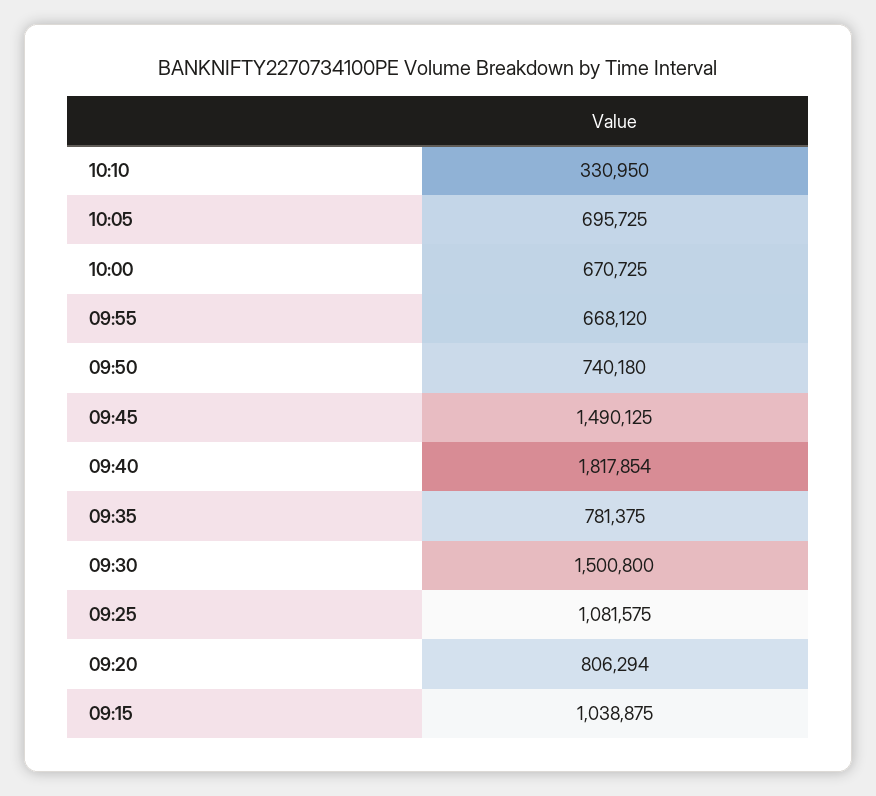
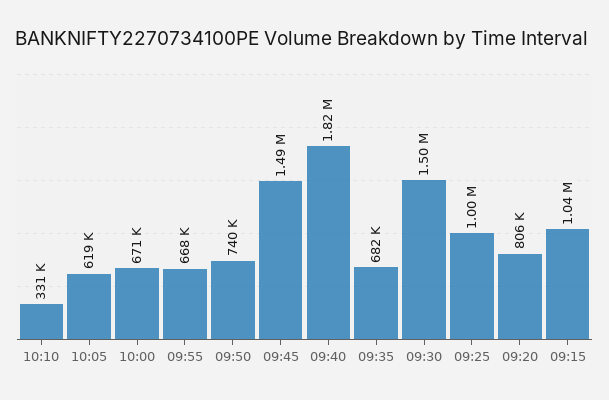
  {
    "10:10": 330950,
-   "10:05": 695725,
+   "10:05": 619000,
    "10:00": 670725,
    "09:55": 668120,
    "09:50": 740180,
    "09:45": 1490125,
    "09:40": 1817854,
-   "09:35": 781375,
+   "09:35": 682000,
    "09:30": 1500800,
-   "09:25": 1081575,
+   "09:25": 1000000,
    "09:20": 806294,
    "09:15": 1038875
  }

